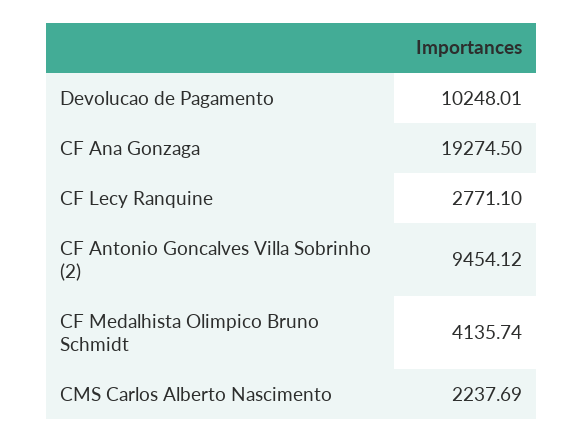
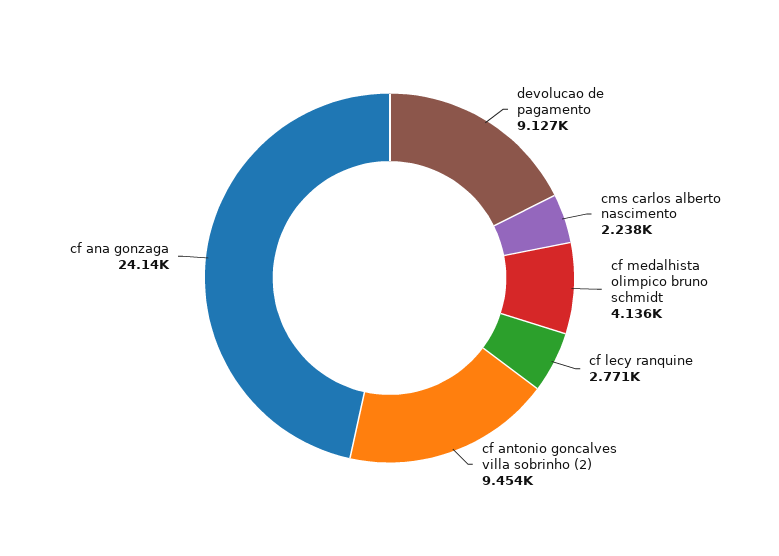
  {
-   "Devolucao de Pagamento": 10248.01,
+   "Devolucao de Pagamento": 9127,
-   "CF Ana Gonzaga": 19274.5,
+   "CF Ana Gonzaga": 24140,
    "CF Lecy Ranquine": 2771.1,
    "CF Antonio Goncalves Villa Sobrinho (2)": 9454.12,
    "CF Medalhista Olimpico Bruno Schmidt": 4135.74,
    "CMS Carlos Alberto Nascimento": 2237.69
  }

